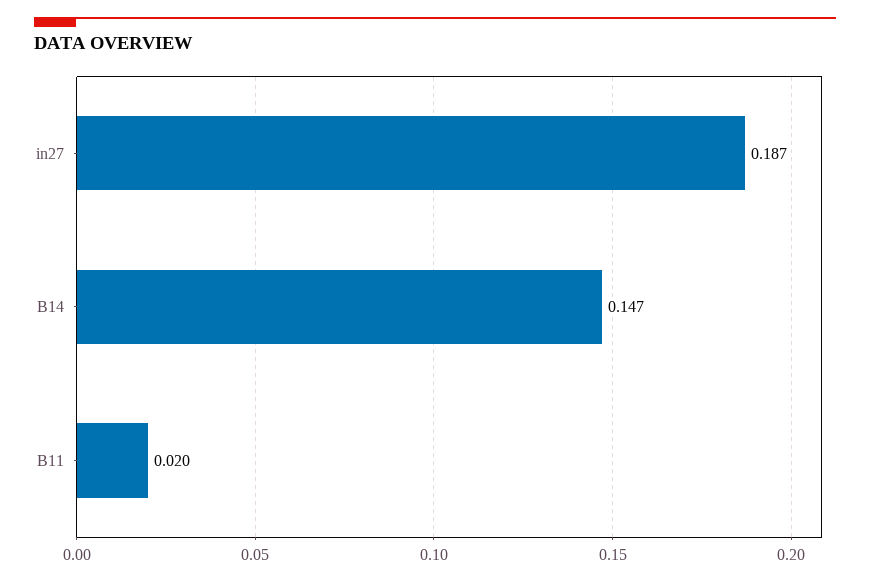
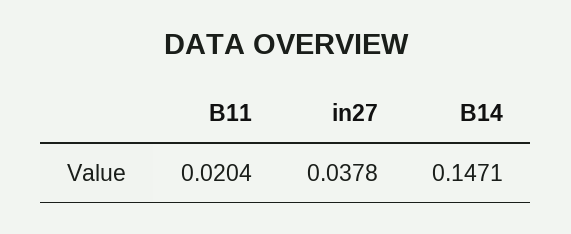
  {
-   "in27": 0.187,
+   "in27": 0.0378,
    "B14": 0.1471,
    "B11": 0.0204
  }

